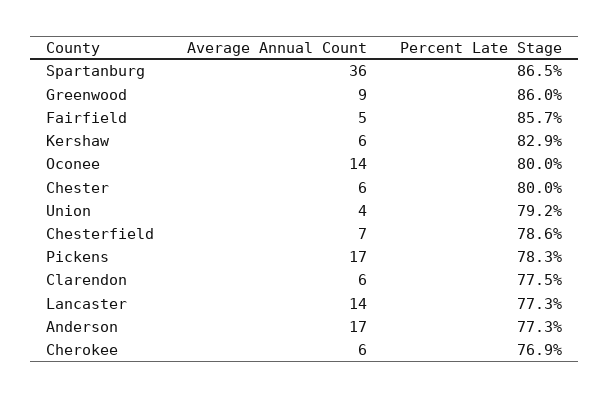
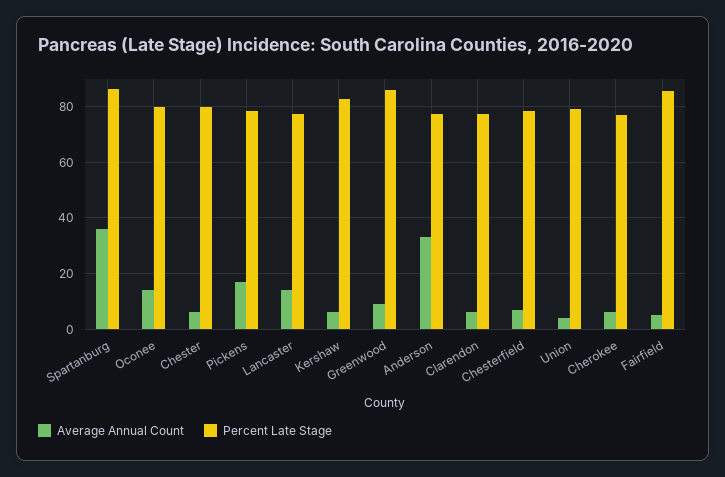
  {
    "Average Annual Count": {
      "Spartanburg": 36,
      "Greenwood": 9,
      "Fairfield": 5,
      "Kershaw": 6,
      "Oconee": 14,
      "Chester": 6,
      "Union": 4,
      "Chesterfield": 7,
      "Pickens": 17,
      "Clarendon": 6,
      "Lancaster": 14,
-     "Anderson": 17,
+     "Anderson": 32.5,
      "Cherokee": 6
    },
    "Percent Late Stage": {
      "Spartanburg": 86.5,
      "Greenwood": 86,
      "Fairfield": 85.7,
      "Kershaw": 82.9,
      "Oconee": 80,
      "Chester": 80,
      "Union": 79.2,
      "Chesterfield": 78.6,
      "Pickens": 78.3,
      "Clarendon": 77.5,
      "Lancaster": 77.3,
      "Anderson": 77.3,
      "Cherokee": 76.9
    }
  }

